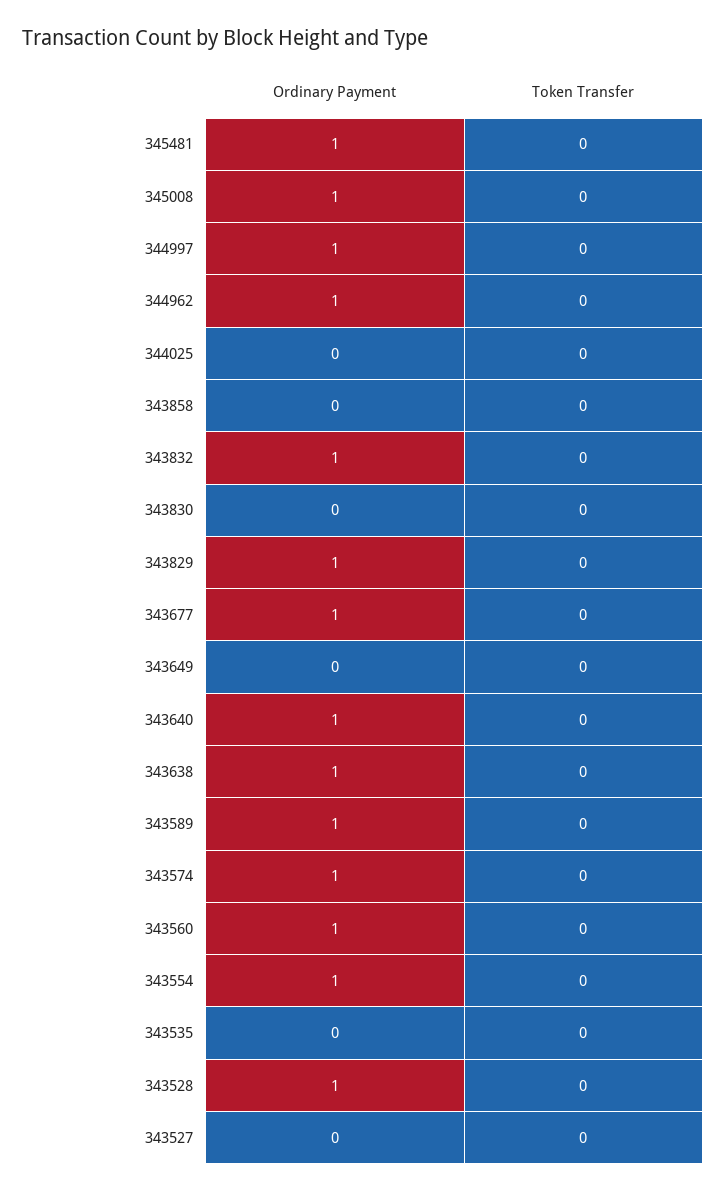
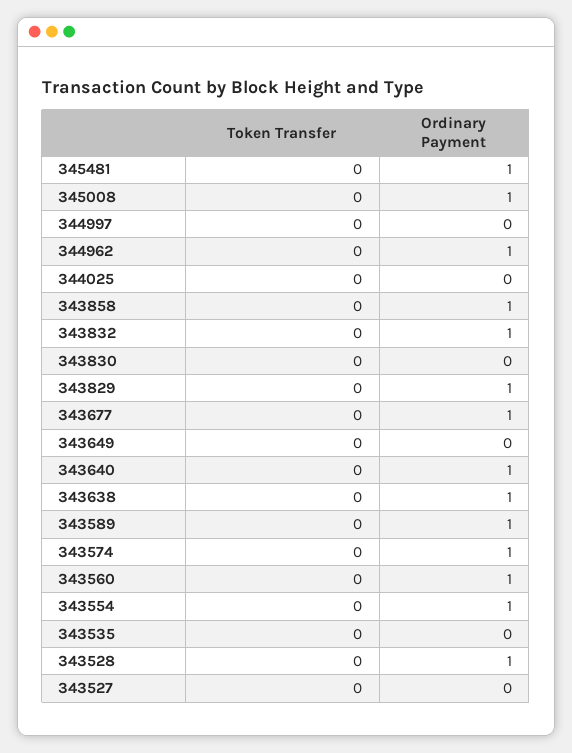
  {
    "Ordinary Payment": {
      "345481": 1,
      "345008": 1,
-     "344997": 1,
+     "344997": 0,
      "344962": 1,
      "344025": 0,
-     "343858": 0,
+     "343858": 1,
      "343832": 1,
      "343830": 0,
      "343829": 1,
      "343677": 1,
      "343649": 0,
      "343640": 1,
      "343638": 1,
      "343589": 1,
      "343574": 1,
      "343560": 1,
      "343554": 1,
      "343535": 0,
      "343528": 1,
      "343527": 0
    },
    "Token Transfer": {
      "345481": 0,
      "345008": 0,
      "344997": 0,
      "344962": 0,
      "344025": 0,
      "343858": 0,
      "343832": 0,
      "343830": 0,
      "343829": 0,
      "343677": 0,
      "343649": 0,
      "343640": 0,
      "343638": 0,
      "343589": 0,
      "343574": 0,
      "343560": 0,
      "343554": 0,
      "343535": 0,
      "343528": 0,
      "343527": 0
    }
  }

